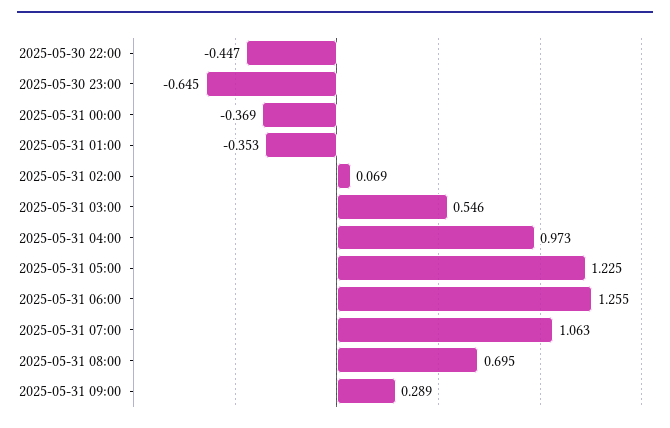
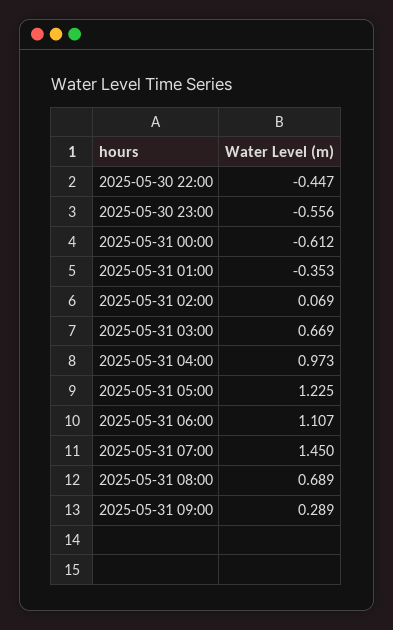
  {
    "2025-05-30 22:00": -0.447,
-   "2025-05-30 23:00": -0.645,
+   "2025-05-30 23:00": -0.556,
-   "2025-05-31 00:00": -0.369,
+   "2025-05-31 00:00": -0.612,
    "2025-05-31 01:00": -0.353,
    "2025-05-31 02:00": 0.069,
-   "2025-05-31 03:00": 0.546,
+   "2025-05-31 03:00": 0.669,
    "2025-05-31 04:00": 0.973,
    "2025-05-31 05:00": 1.225,
-   "2025-05-31 06:00": 1.255,
+   "2025-05-31 06:00": 1.107,
-   "2025-05-31 07:00": 1.063,
+   "2025-05-31 07:00": 1.45,
-   "2025-05-31 08:00": 0.695,
+   "2025-05-31 08:00": 0.689,
    "2025-05-31 09:00": 0.289
  }

